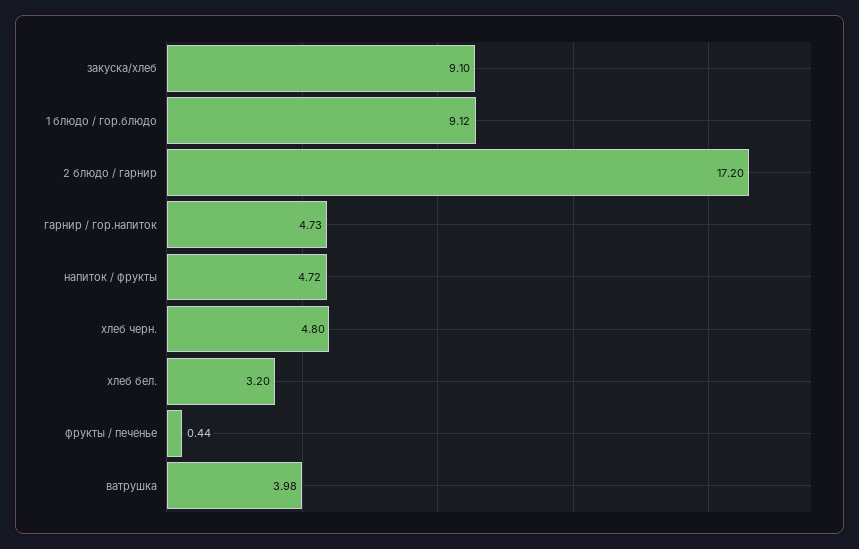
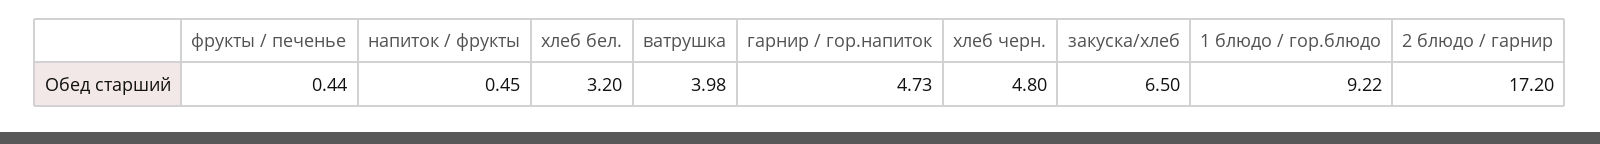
  {
-   "закуска/хлеб": 9.1,
+   "закуска/хлеб": 6.5,
-   "1 блюдо / гор.блюдо": 9.12,
+   "1 блюдо / гор.блюдо": 9.22,
    "2 блюдо / гарнир": 17.2,
    "гарнир / гор.напиток": 4.73,
-   "напиток / фрукты": 4.72,
+   "напиток / фрукты": 0.45,
    "хлеб черн.": 4.8,
    "хлеб бел.": 3.2,
    "фрукты / печенье": 0.44,
    "ватрушка": 3.98
  }

